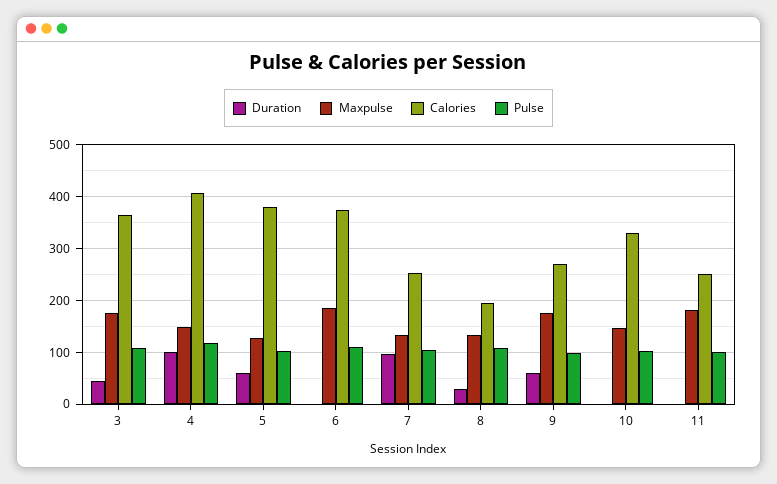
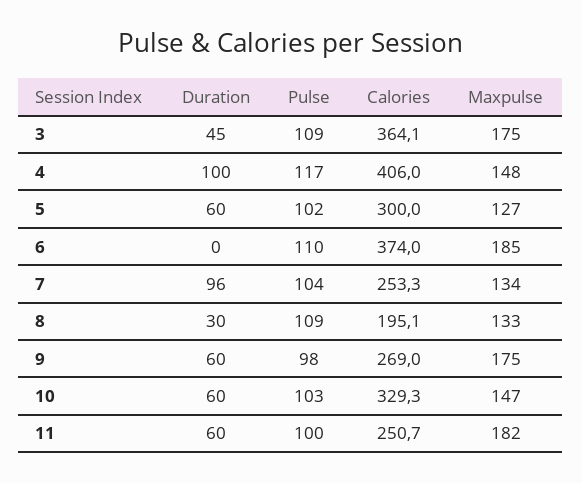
  {
    "Duration": {
      "3": 45,
      "4": 100,
      "5": 60,
      "6": 0,
      "7": 96,
      "8": 30,
      "9": 60,
-     "10": 0,
+     "10": 60,
-     "11": 0
+     "11": 60
    },
    "Maxpulse": {
      "3": 175,
      "4": 148,
      "5": 127,
      "6": 185,
      "7": 134,
      "8": 133,
      "9": 175,
      "10": 147,
      "11": 182
    },
    "Calories": {
      "3": 364.1,
      "4": 406,
-     "5": 380,
+     "5": 300,
      "6": 374,
      "7": 253.3,
      "8": 195.1,
      "9": 269,
      "10": 329.3,
      "11": 250.7
    },
    "Pulse": {
      "3": 109,
      "4": 117,
      "5": 102,
      "6": 110,
      "7": 104,
      "8": 109,
      "9": 98,
      "10": 103,
      "11": 100
    }
  }

